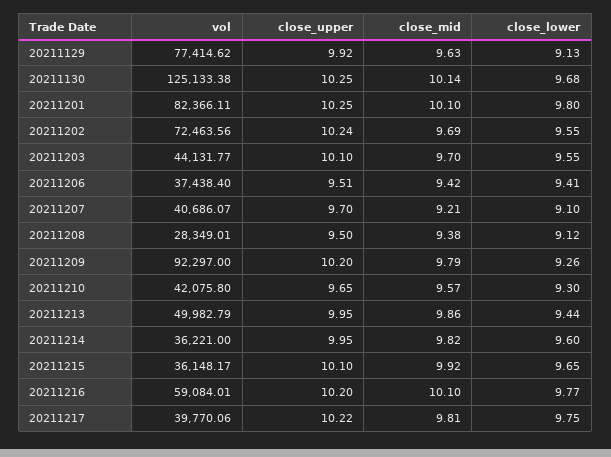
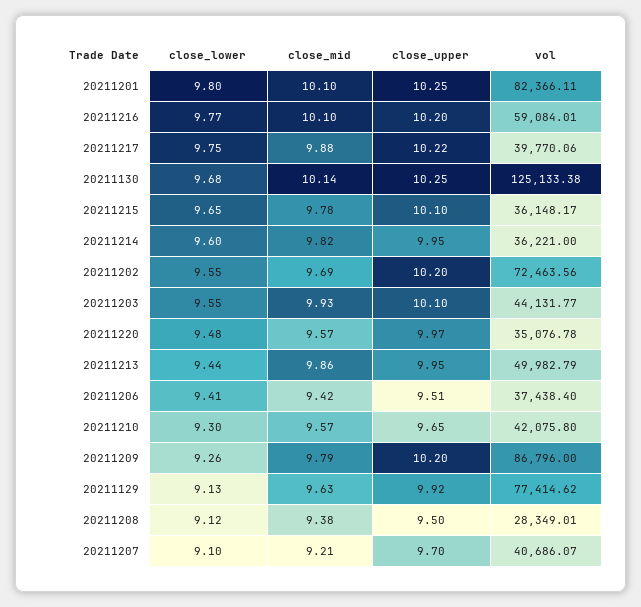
  {
    "vol": {
      "20211129": 77414.62,
      "20211130": 125133.38,
      "20211201": 82366.11,
      "20211202": 72463.56,
      "20211203": 44131.77,
      "20211206": 37438.4,
      "20211207": 40686.07,
      "20211208": 28349.01,
-     "20211209": 92297,
+     "20211209": 86796,
      "20211210": 42075.8,
      "20211213": 49982.79,
      "20211214": 36221,
      "20211215": 36148.17,
      "20211216": 59084.01,
-     "20211217": 39770.06
+     "20211217": 39770.06,
+     "20211220": 35076.78
    },
    "close_upper": {
      "20211129": 9.92,
      "20211130": 10.25,
      "20211201": 10.25,
-     "20211202": 10.24,
+     "20211202": 10.2,
      "20211203": 10.1,
      "20211206": 9.51,
      "20211207": 9.7,
      "20211208": 9.5,
      "20211209": 10.2,
      "20211210": 9.65,
      "20211213": 9.95,
      "20211214": 9.95,
      "20211215": 10.1,
      "20211216": 10.2,
-     "20211217": 10.22
+     "20211217": 10.22,
+     "20211220": 9.97
    },
    "close_mid": {
      "20211129": 9.63,
      "20211130": 10.14,
      "20211201": 10.1,
      "20211202": 9.69,
-     "20211203": 9.7,
+     "20211203": 9.93,
      "20211206": 9.42,
      "20211207": 9.21,
      "20211208": 9.38,
      "20211209": 9.79,
      "20211210": 9.57,
      "20211213": 9.86,
      "20211214": 9.82,
-     "20211215": 9.92,
+     "20211215": 9.78,
      "20211216": 10.1,
-     "20211217": 9.81
+     "20211217": 9.88,
+     "20211220": 9.57
    },
    "close_lower": {
      "20211129": 9.13,
      "20211130": 9.68,
      "20211201": 9.8,
      "20211202": 9.55,
      "20211203": 9.55,
      "20211206": 9.41,
      "20211207": 9.1,
      "20211208": 9.12,
      "20211209": 9.26,
      "20211210": 9.3,
      "20211213": 9.44,
      "20211214": 9.6,
      "20211215": 9.65,
      "20211216": 9.77,
-     "20211217": 9.75
+     "20211217": 9.75,
+     "20211220": 9.48
    }
  }

